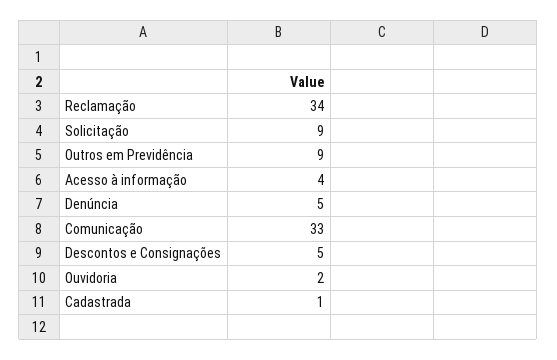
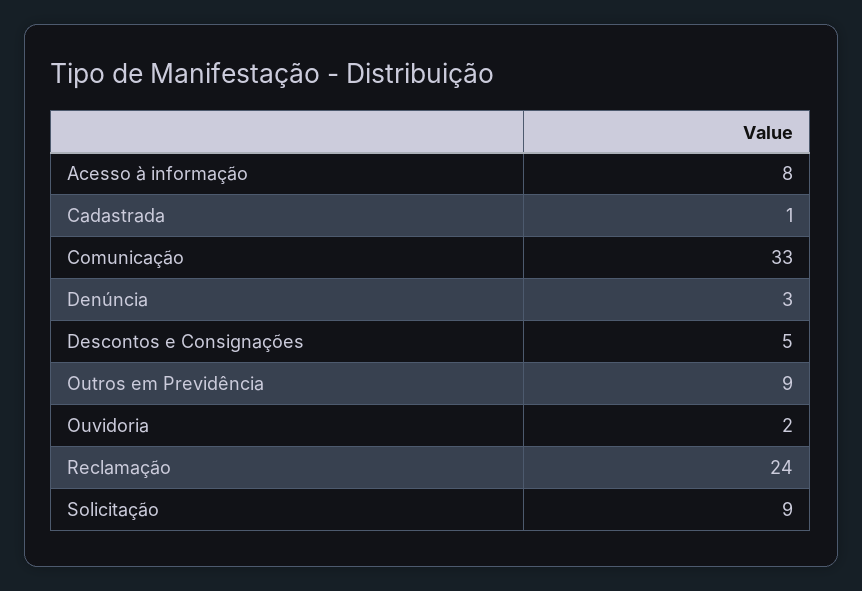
  {
-   "Reclamação": 34,
+   "Reclamação": 24,
    "Solicitação": 9,
    "Outros em Previdência": 9,
-   "Acesso à informação": 4,
+   "Acesso à informação": 8,
-   "Denúncia": 5,
+   "Denúncia": 3,
    "Comunicação": 33,
    "Descontos e Consignações": 5,
    "Ouvidoria": 2,
    "Cadastrada": 1
  }

